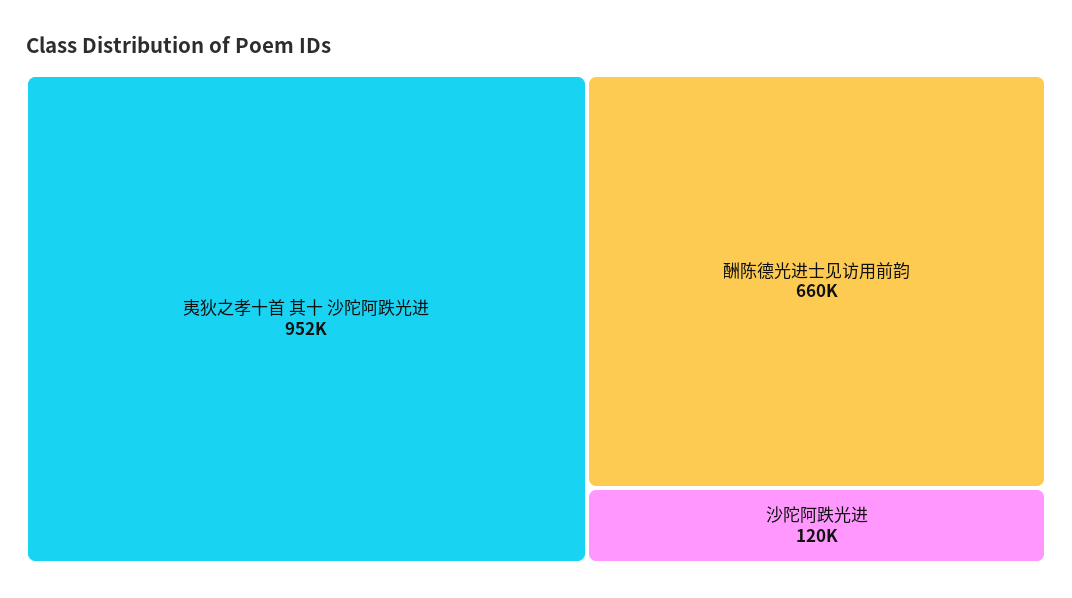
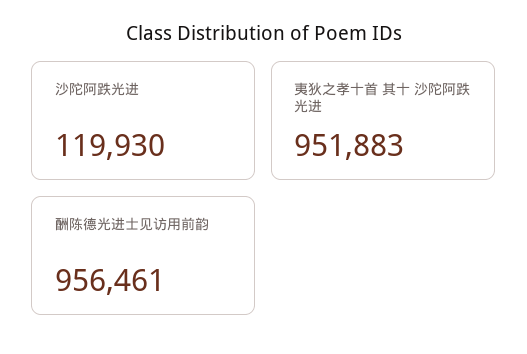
  {
    "夷狄之孝十首 其十 沙陀阿跌光进": 951883,
-   "酬陈德光进士见访用前韵": 660000,
+   "酬陈德光进士见访用前韵": 956461,
    "沙陀阿跌光进": 119930
  }

